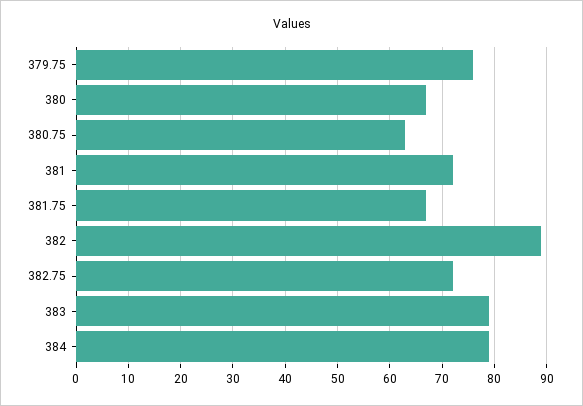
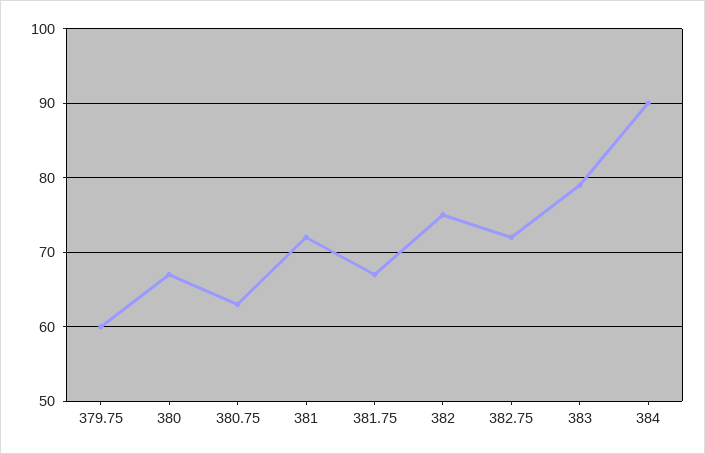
  {
-   "379.75": 75,
+   "379.75": 60,
    "380": 67,
    "380.75": 63,
    "381": 72,
    "381.75": 67,
-   "382": 90,
+   "382": 75,
    "382.75": 72,
    "383": 79,
-   "384": 80
+   "384": 90
  }

